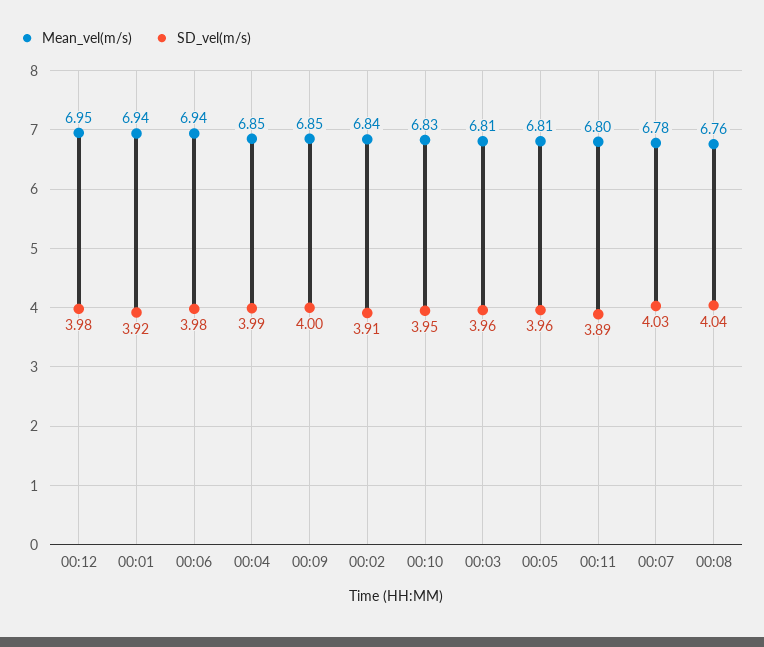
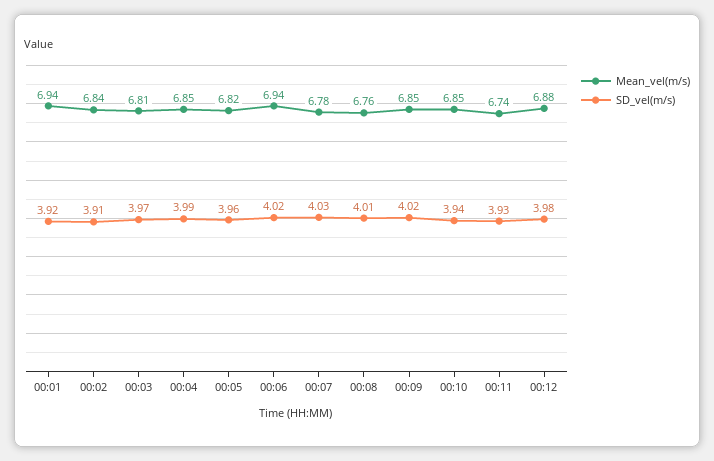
  {
    "Mean_vel(m/s)": {
-     "00:12": 6.95,
+     "00:12": 6.88,
      "00:01": 6.94,
      "00:06": 6.94,
      "00:04": 6.85,
      "00:09": 6.85,
      "00:02": 6.84,
-     "00:10": 6.83,
+     "00:10": 6.85,
      "00:03": 6.81,
-     "00:05": 6.81,
+     "00:05": 6.82,
-     "00:11": 6.8,
+     "00:11": 6.74,
      "00:07": 6.78,
      "00:08": 6.76
    },
    "SD_vel(m/s)": {
      "00:12": 3.98,
      "00:01": 3.92,
-     "00:06": 3.98,
+     "00:06": 4.02,
      "00:04": 3.99,
-     "00:09": 4,
+     "00:09": 4.02,
      "00:02": 3.91,
-     "00:10": 3.95,
+     "00:10": 3.94,
-     "00:03": 3.96,
+     "00:03": 3.97,
      "00:05": 3.96,
-     "00:11": 3.89,
+     "00:11": 3.93,
      "00:07": 4.03,
-     "00:08": 4.04
+     "00:08": 4.01
    }
  }

